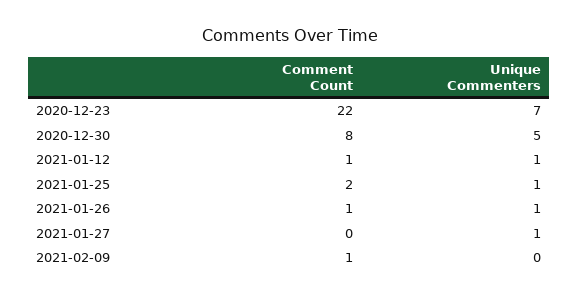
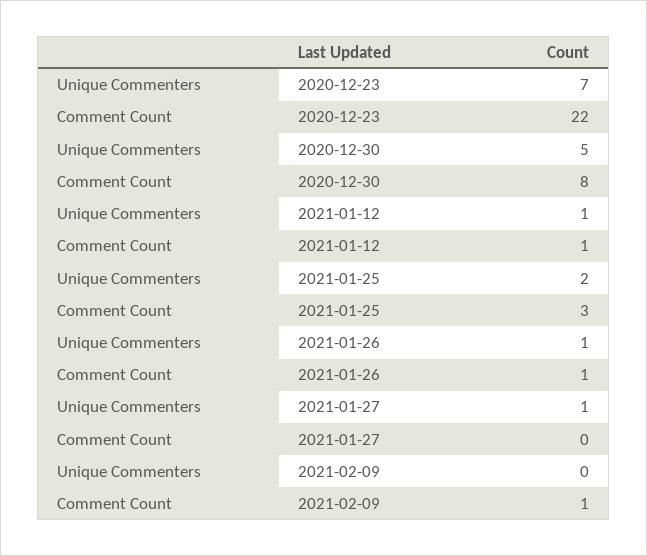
  {
    "Comment Count": {
      "2020-12-23": 22,
      "2020-12-30": 8,
      "2021-01-12": 1,
-     "2021-01-25": 2,
+     "2021-01-25": 3,
      "2021-01-26": 1,
      "2021-01-27": 0,
      "2021-02-09": 1
    },
    "Unique Commenters": {
      "2020-12-23": 7,
      "2020-12-30": 5,
      "2021-01-12": 1,
-     "2021-01-25": 1,
+     "2021-01-25": 2,
      "2021-01-26": 1,
      "2021-01-27": 1,
      "2021-02-09": 0
    }
  }

